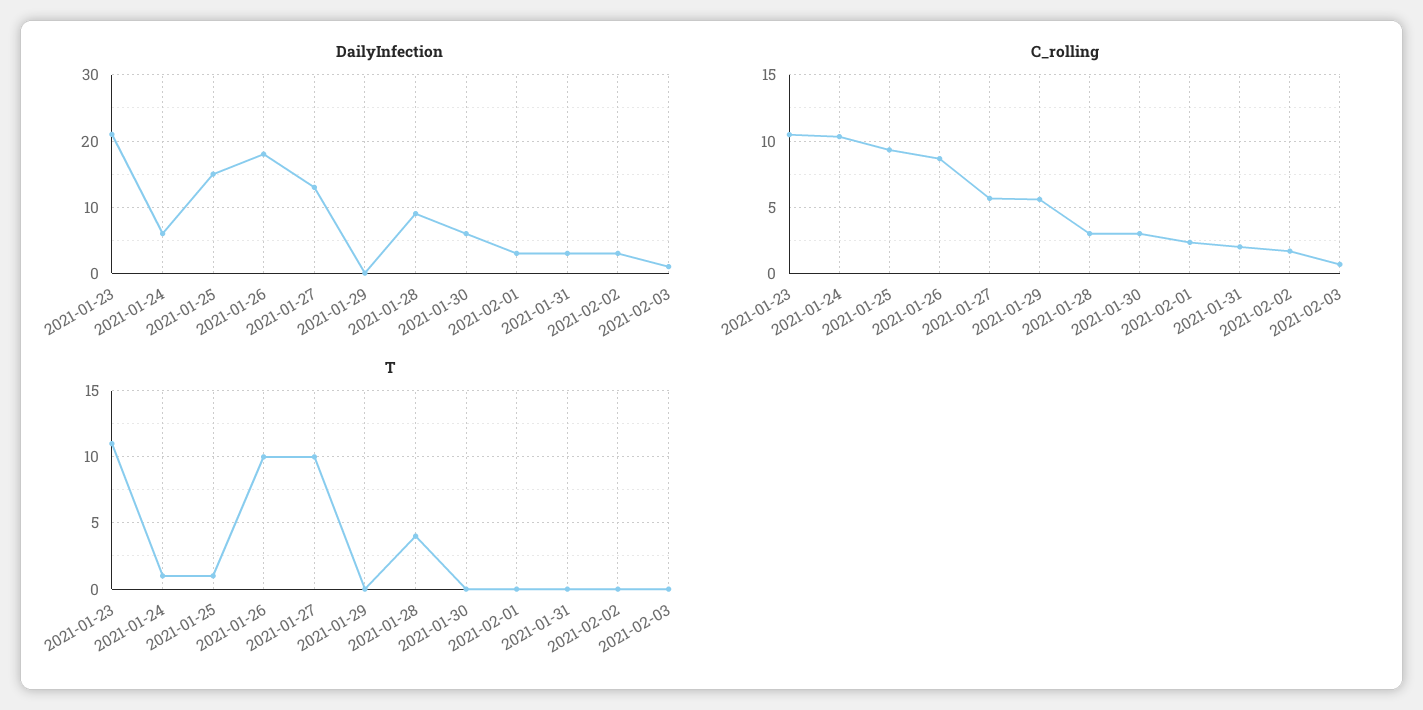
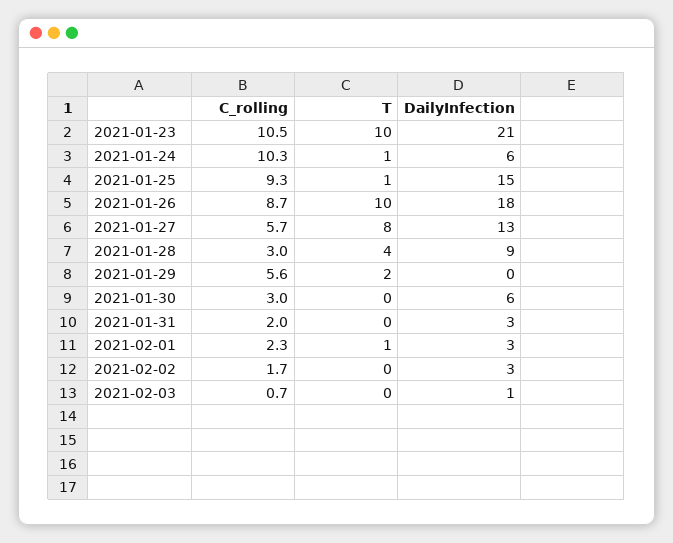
  {
    "DailyInfection": {
      "2021-01-23": 21,
      "2021-01-24": 6,
      "2021-01-25": 15,
      "2021-01-26": 18,
      "2021-01-27": 13,
      "2021-01-29": 0,
      "2021-01-28": 9,
      "2021-01-30": 6,
      "2021-02-01": 3,
      "2021-01-31": 3,
      "2021-02-02": 3,
      "2021-02-03": 1
    },
    "C_rolling": {
      "2021-01-23": 10.5,
      "2021-01-24": 10.3,
      "2021-01-25": 9.3,
      "2021-01-26": 8.7,
      "2021-01-27": 5.7,
      "2021-01-29": 5.6,
      "2021-01-28": 3,
      "2021-01-30": 3,
      "2021-02-01": 2.3,
      "2021-01-31": 2,
      "2021-02-02": 1.7,
      "2021-02-03": 0.7
    },
    "T": {
-     "2021-01-23": 11,
+     "2021-01-23": 10,
      "2021-01-24": 1,
      "2021-01-25": 1,
      "2021-01-26": 10,
-     "2021-01-27": 10,
+     "2021-01-27": 8,
-     "2021-01-29": 0,
+     "2021-01-29": 2,
      "2021-01-28": 4,
      "2021-01-30": 0,
-     "2021-02-01": 0,
+     "2021-02-01": 1,
      "2021-01-31": 0,
      "2021-02-02": 0,
      "2021-02-03": 0
    }
  }

